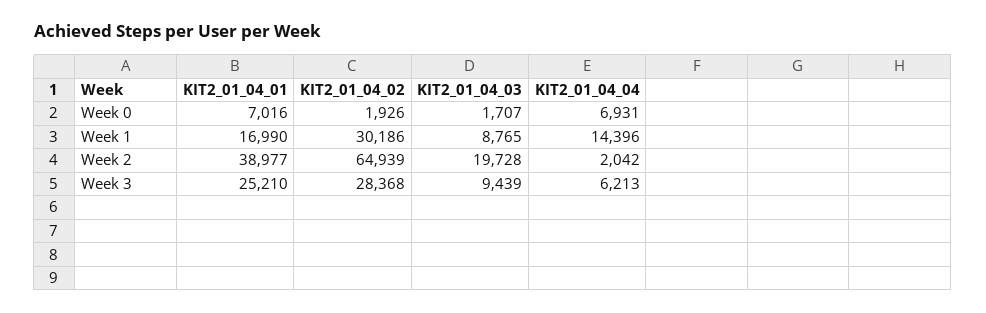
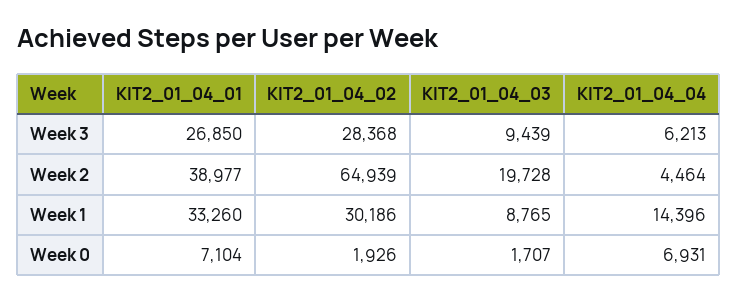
  {
    "KIT2_01_04_01": {
-     "Week 0": 7016,
+     "Week 0": 7104,
-     "Week 1": 16990,
+     "Week 1": 33260,
      "Week 2": 38977,
-     "Week 3": 25210
+     "Week 3": 26850
    },
    "KIT2_01_04_02": {
      "Week 0": 1926,
      "Week 1": 30186,
      "Week 2": 64939,
      "Week 3": 28368
    },
    "KIT2_01_04_03": {
      "Week 0": 1707,
      "Week 1": 8765,
      "Week 2": 19728,
      "Week 3": 9439
    },
    "KIT2_01_04_04": {
      "Week 0": 6931,
      "Week 1": 14396,
-     "Week 2": 2042,
+     "Week 2": 4464,
      "Week 3": 6213
    }
  }

